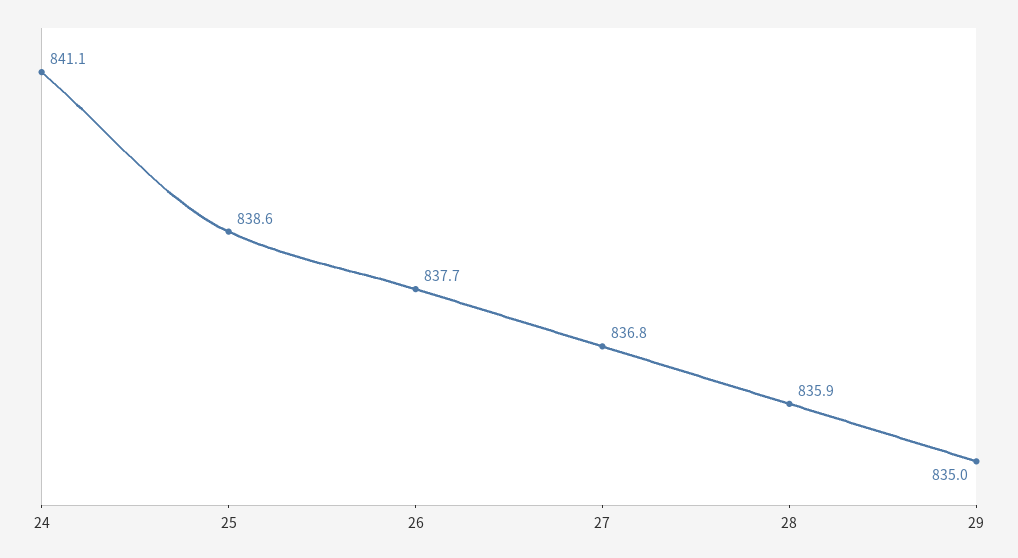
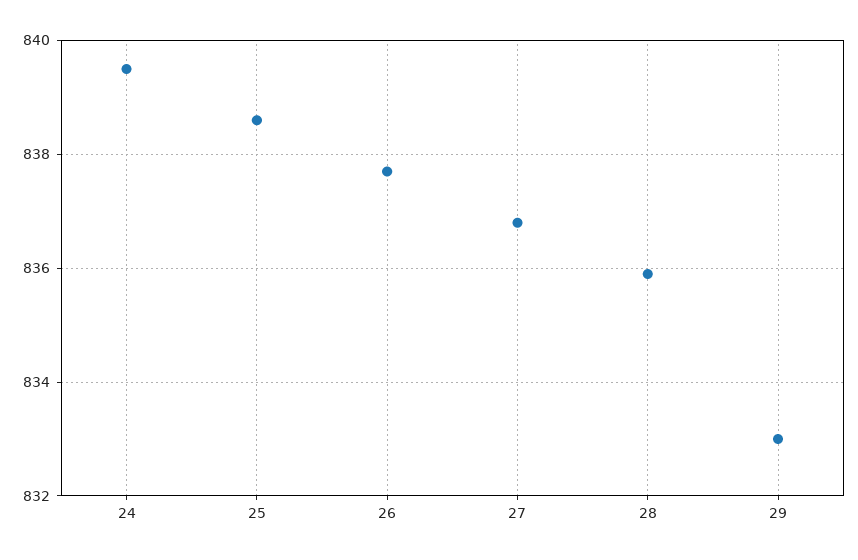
  {
-   "24": 841.1,
+   "24": 839.5,
    "25": 838.6,
    "26": 837.7,
    "27": 836.8,
    "28": 835.9,
-   "29": 835
+   "29": 833
  }

